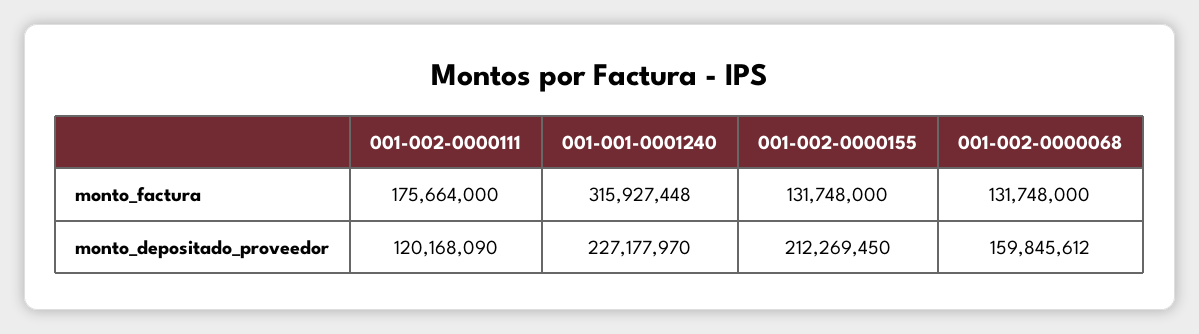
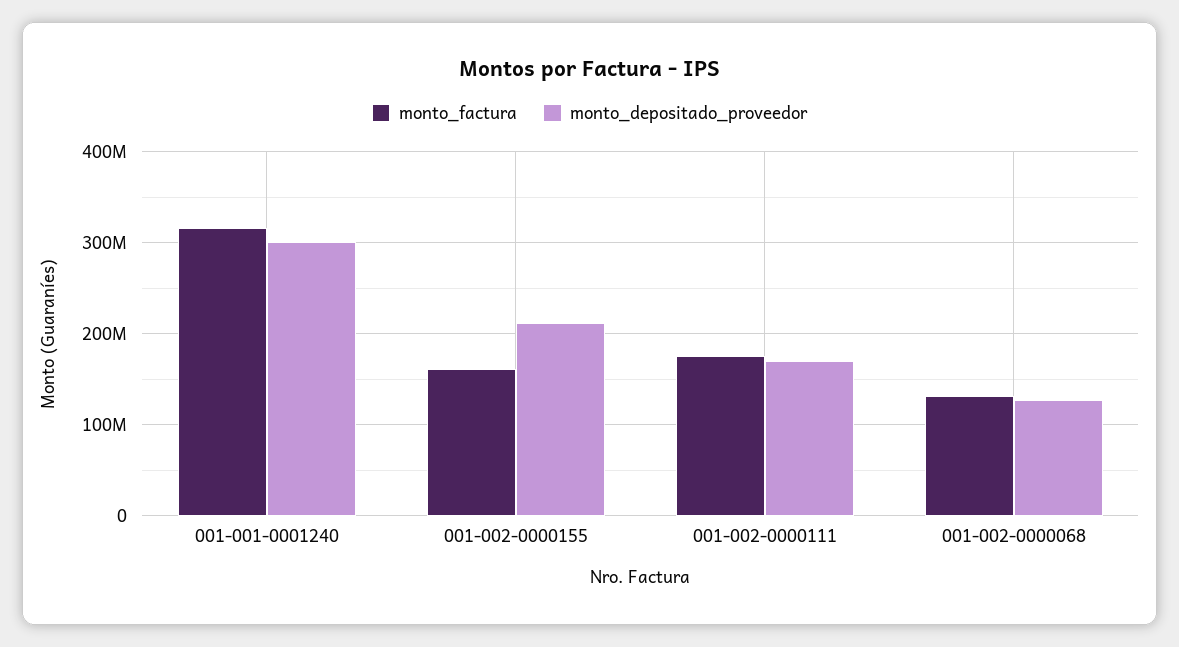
  {
    "monto_factura": {
      "001-002-0000111": 175664000,
      "001-001-0001240": 315927448,
-     "001-002-0000155": 131748000,
+     "001-002-0000155": 160000000,
      "001-002-0000068": 131748000
    },
    "monto_depositado_proveedor": {
-     "001-002-0000111": 120168090,
+     "001-002-0000111": 170000000,
-     "001-001-0001240": 227177970,
+     "001-001-0001240": 300000000,
      "001-002-0000155": 212269450,
-     "001-002-0000068": 159845612
+     "001-002-0000068": 130000000
    }
  }

